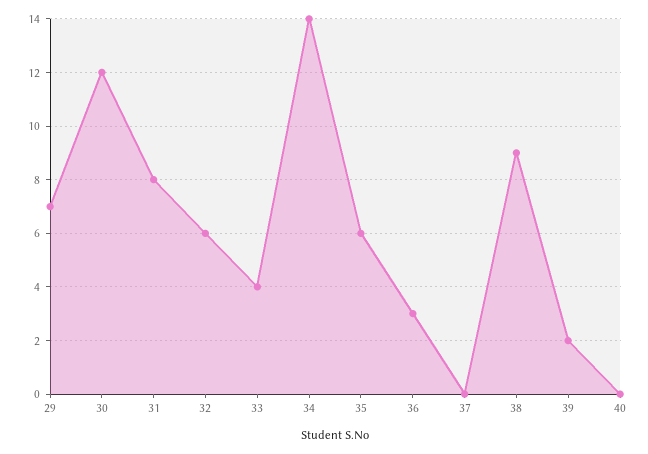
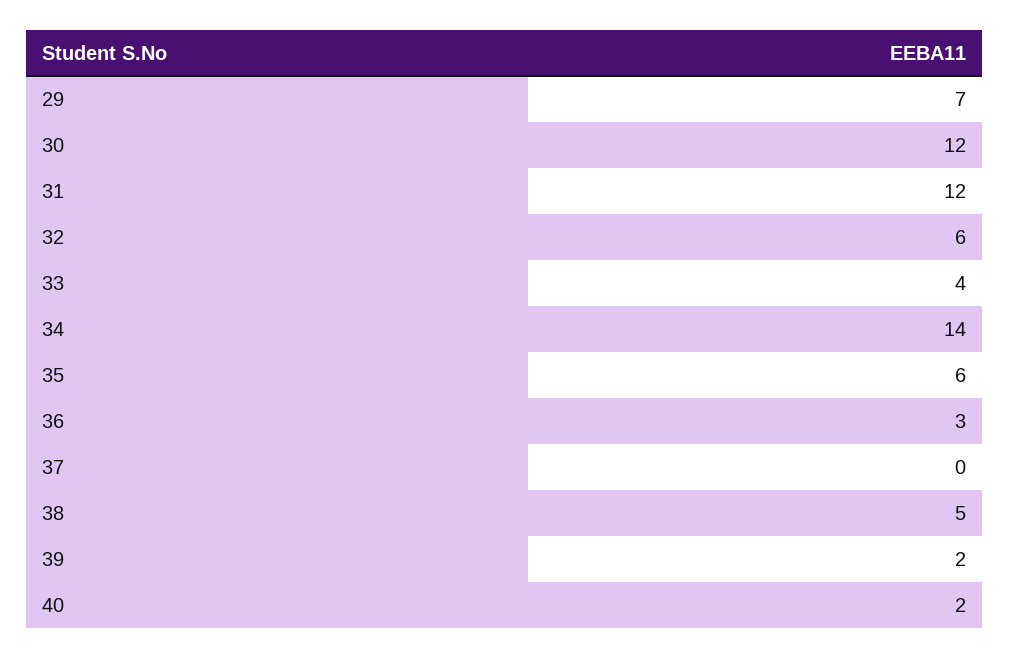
  {
    "29": 7,
    "30": 12,
-   "31": 8,
+   "31": 12,
    "32": 6,
    "33": 4,
    "34": 14,
    "35": 6,
    "36": 3,
    "37": 0,
-   "38": 9,
+   "38": 5,
    "39": 2,
-   "40": 0
+   "40": 2
  }

